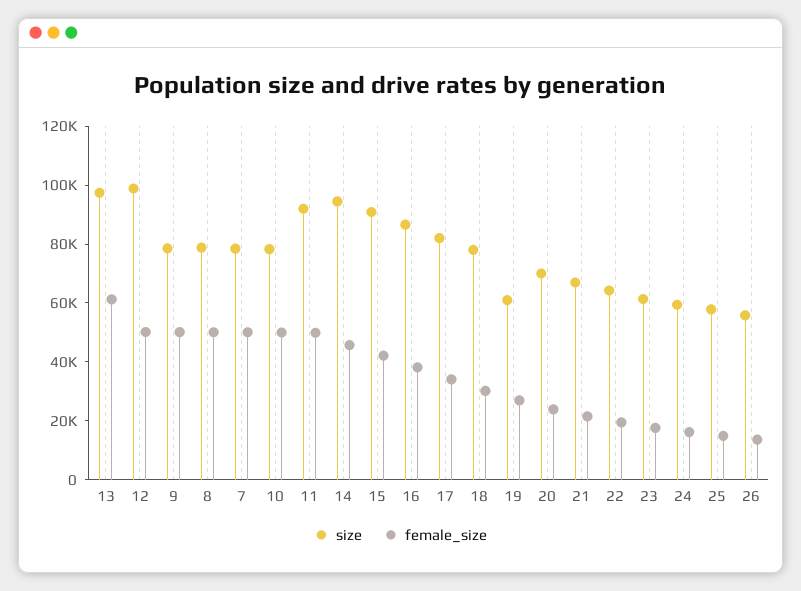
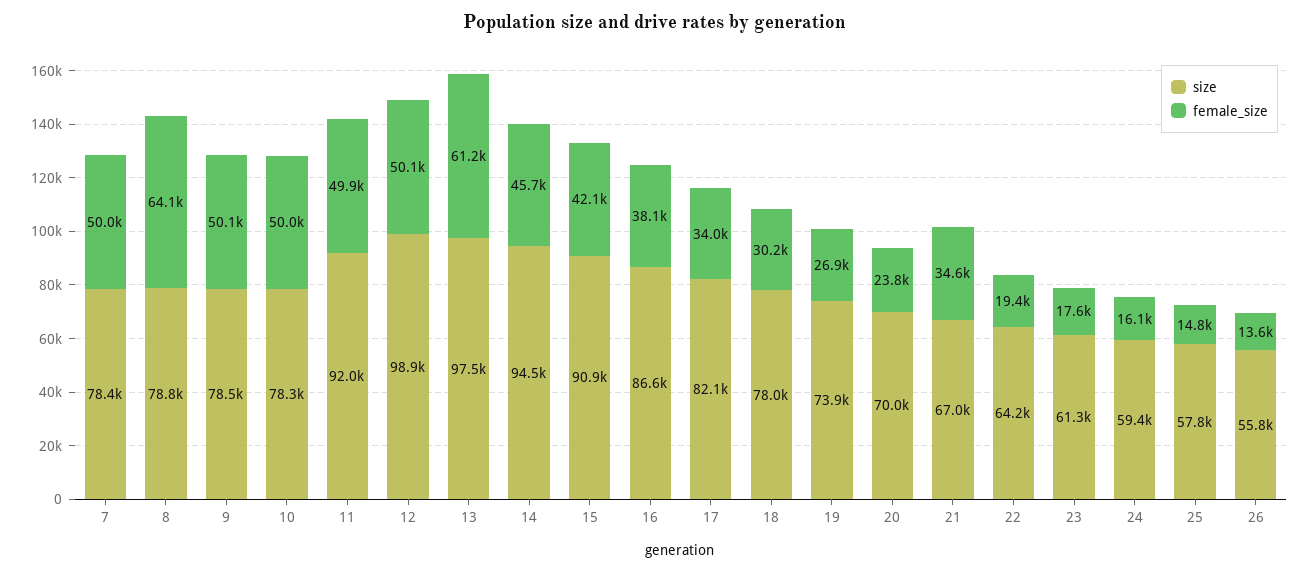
  {
    "size": {
      "13": 97500,
      "12": 98900,
      "9": 78500,
      "8": 78800,
      "7": 78400,
      "10": 78300,
      "11": 92000,
      "14": 94500,
      "15": 90900,
      "16": 86600,
      "17": 82100,
      "18": 78000,
-     "19": 60000,
+     "19": 73900,
      "20": 70000,
      "21": 67000,
      "22": 64200,
      "23": 61300,
      "24": 59400,
      "25": 57800,
      "26": 55800
    },
    "female_size": {
      "13": 61200,
      "12": 50100,
      "9": 50100,
-     "8": 50000,
+     "8": 64100,
      "7": 50000,
      "10": 50000,
      "11": 49900,
      "14": 45700,
      "15": 42100,
      "16": 38100,
      "17": 34000,
      "18": 30200,
      "19": 26900,
      "20": 23800,
-     "21": 20000,
+     "21": 34600,
      "22": 19400,
      "23": 17600,
      "24": 16100,
      "25": 14800,
      "26": 13600
    }
  }

